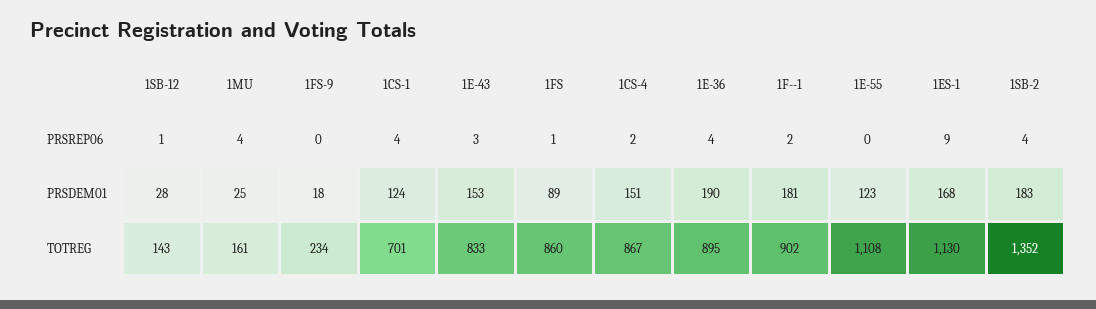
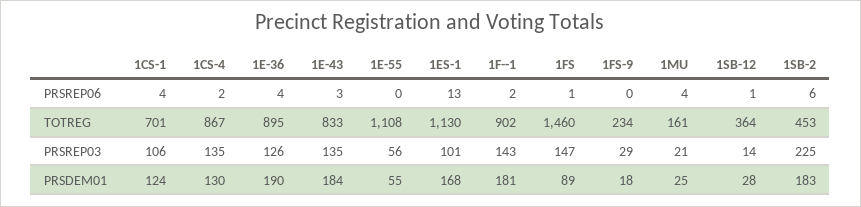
  {
    "1SB-12": {
      "PRSREP06": 1,
      "PRSDEM01": 28,
-     "TOTREG": 143
+     "TOTREG": 364,
+     "PRSREP03": 14
    },
    "1MU": {
      "PRSREP06": 4,
      "PRSDEM01": 25,
-     "TOTREG": 161
+     "TOTREG": 161,
+     "PRSREP03": 21
    },
    "1FS-9": {
      "PRSREP06": 0,
      "PRSDEM01": 18,
-     "TOTREG": 234
+     "TOTREG": 234,
+     "PRSREP03": 29
    },
    "1CS-1": {
      "PRSREP06": 4,
      "PRSDEM01": 124,
-     "TOTREG": 701
+     "TOTREG": 701,
+     "PRSREP03": 106
    },
    "1E-43": {
      "PRSREP06": 3,
-     "PRSDEM01": 153,
+     "PRSDEM01": 184,
-     "TOTREG": 833
+     "TOTREG": 833,
+     "PRSREP03": 135
    },
    "1FS": {
      "PRSREP06": 1,
      "PRSDEM01": 89,
-     "TOTREG": 860
+     "TOTREG": 1460,
+     "PRSREP03": 147
    },
    "1CS-4": {
      "PRSREP06": 2,
-     "PRSDEM01": 151,
+     "PRSDEM01": 130,
-     "TOTREG": 867
+     "TOTREG": 867,
+     "PRSREP03": 135
    },
    "1E-36": {
      "PRSREP06": 4,
      "PRSDEM01": 190,
-     "TOTREG": 895
+     "TOTREG": 895,
+     "PRSREP03": 126
    },
    "1F--1": {
      "PRSREP06": 2,
      "PRSDEM01": 181,
-     "TOTREG": 902
+     "TOTREG": 902,
+     "PRSREP03": 143
    },
    "1E-55": {
      "PRSREP06": 0,
-     "PRSDEM01": 123,
+     "PRSDEM01": 55,
-     "TOTREG": 1108
+     "TOTREG": 1108,
+     "PRSREP03": 56
    },
    "1ES-1": {
-     "PRSREP06": 9,
+     "PRSREP06": 13,
      "PRSDEM01": 168,
-     "TOTREG": 1130
+     "TOTREG": 1130,
+     "PRSREP03": 101
    },
    "1SB-2": {
-     "PRSREP06": 4,
+     "PRSREP06": 6,
      "PRSDEM01": 183,
-     "TOTREG": 1352
+     "TOTREG": 453,
+     "PRSREP03": 225
    }
  }

